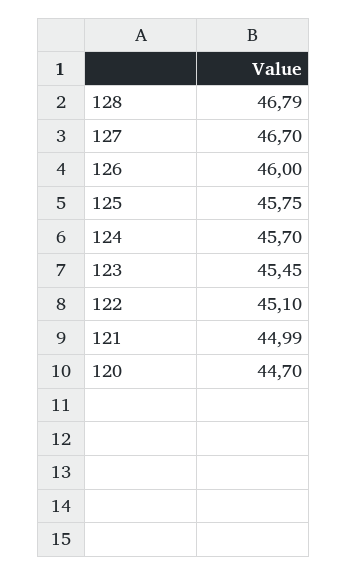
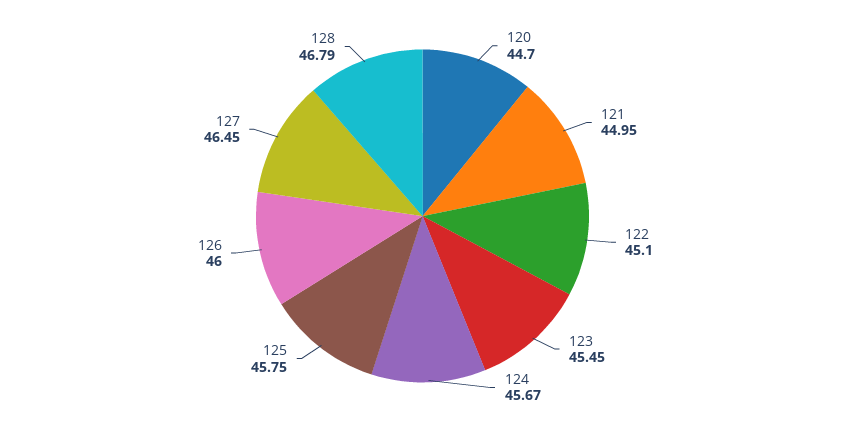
  {
    "128": 46.79,
-   "127": 46.7,
+   "127": 46.45,
    "126": 46,
    "125": 45.75,
-   "124": 45.7,
+   "124": 45.67,
    "123": 45.45,
    "122": 45.1,
-   "121": 44.99,
+   "121": 44.95,
    "120": 44.7
  }

